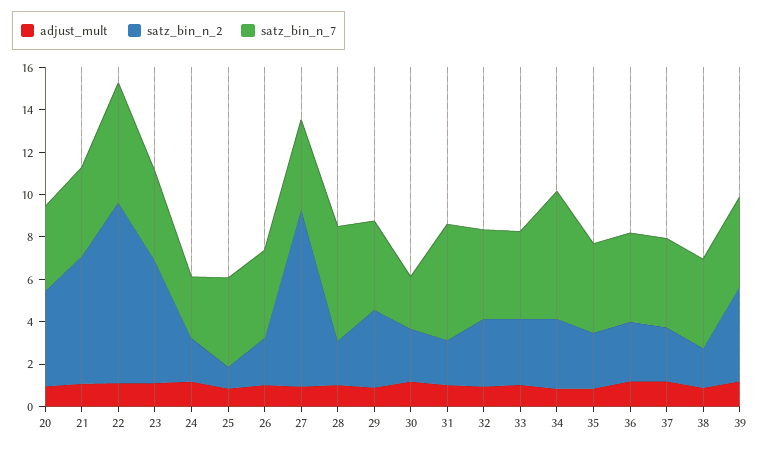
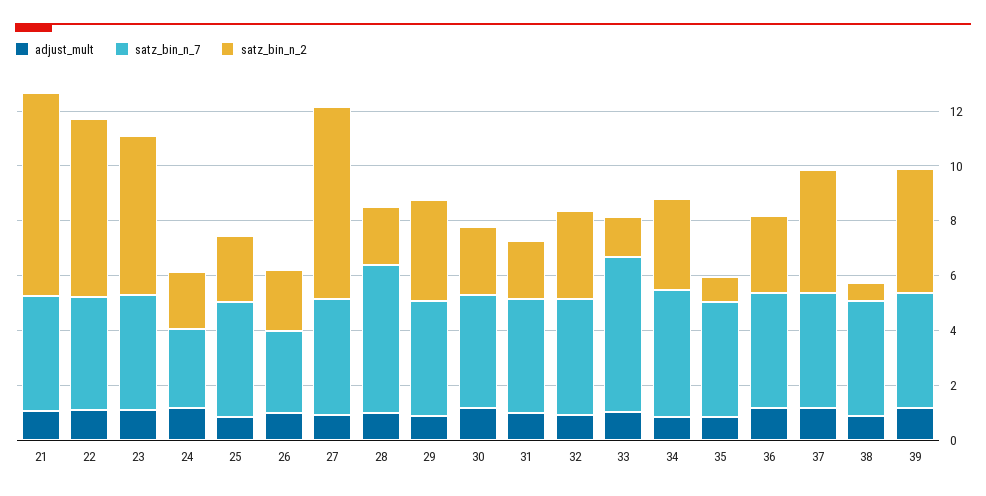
  {
    "adjust_mult": {
-     "20": 1,
      "21": 1,
      "22": 1,
      "23": 1,
      "24": 1,
      "25": 1,
      "26": 1,
      "27": 1,
      "28": 1,
      "29": 1,
      "30": 1,
      "31": 1,
      "32": 1,
      "33": 1,
      "34": 1,
      "35": 1,
      "36": 1,
      "37": 1,
      "38": 1,
      "39": 1
    },
    "satz_bin_n_2": {
-     "20": 4.5,
-     "21": 6,
+     "21": 7.5,
-     "22": 8.5,
+     "22": 6.5,
      "23": 6,
      "24": 2,
-     "25": 1,
+     "25": 2.5,
      "26": 2,
-     "27": 8.5,
+     "27": 7,
      "28": 2,
      "29": 3.5,
      "30": 2.5,
      "31": 2,
      "32": 3,
-     "33": 3,
+     "33": 1.5,
      "34": 3.5,
-     "35": 2.5,
+     "35": 1,
      "36": 3,
-     "37": 2.5,
+     "37": 4.5,
-     "38": 2,
+     "38": 0.5,
      "39": 4.5
    },
    "satz_bin_n_7": {
-     "20": 4,
      "21": 4,
-     "22": 5.5,
+     "22": 4,
      "23": 4,
      "24": 3,
      "25": 4,
-     "26": 4,
+     "26": 3,
      "27": 4,
      "28": 5.5,
      "29": 4,
-     "30": 2.5,
+     "30": 4,
-     "31": 5.5,
+     "31": 4,
      "32": 4,
-     "33": 4,
+     "33": 5.5,
-     "34": 6,
+     "34": 4.5,
      "35": 4,
      "36": 4,
      "37": 4,
      "38": 4,
      "39": 4
    }
  }

